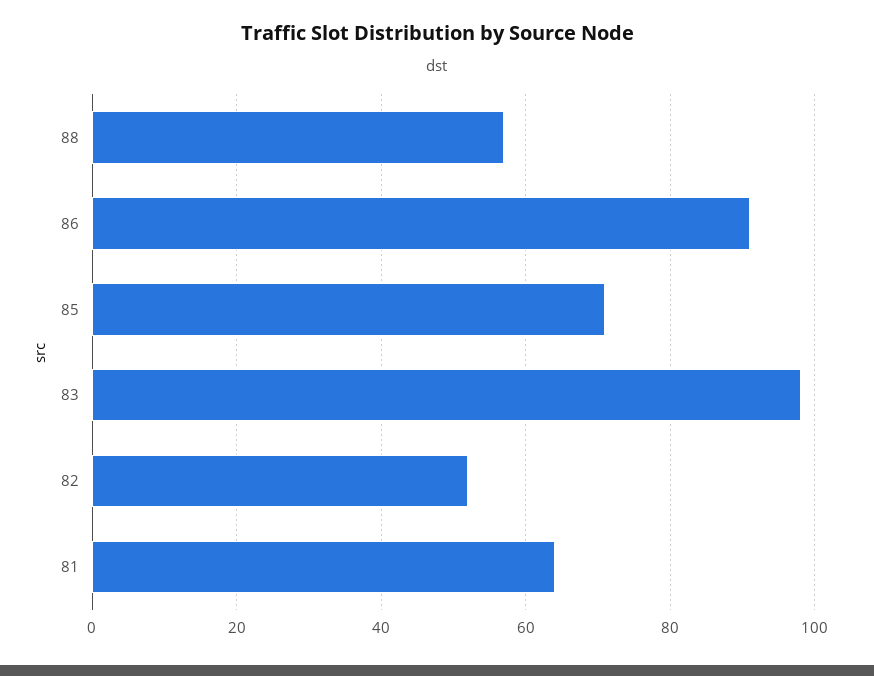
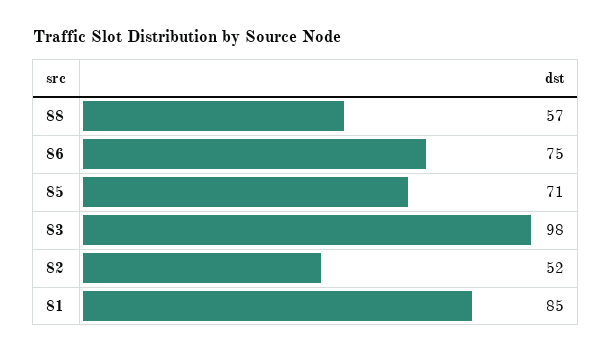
  {
    "88": 57,
-   "86": 90,
+   "86": 75,
    "85": 71,
    "83": 98,
    "82": 52,
-   "81": 65
+   "81": 85
  }

